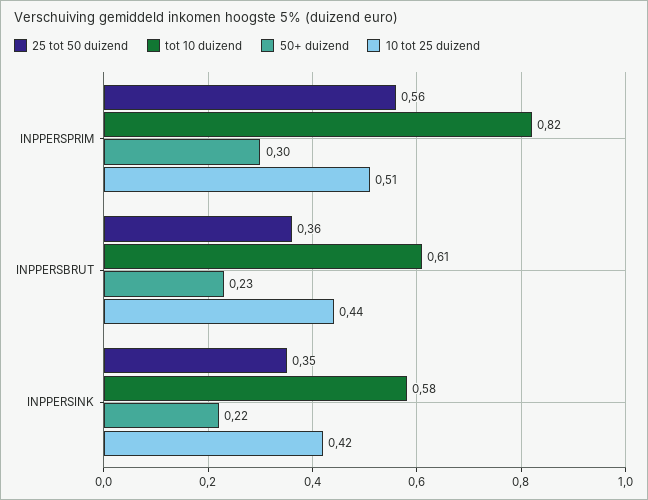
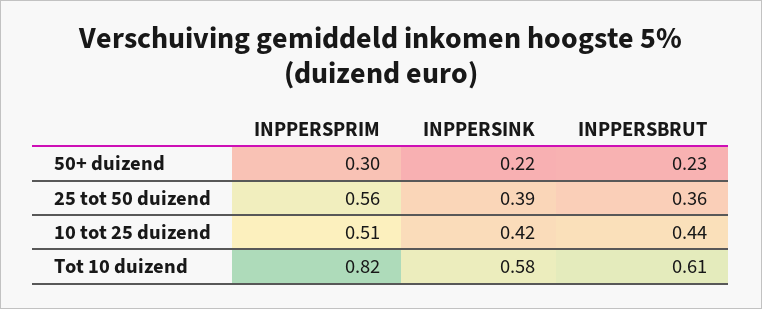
  {
    "25 tot 50 duizend": {
      "INPPERSPRIM": 0.56,
      "INPPERSBRUT": 0.36,
-     "INPPERSINK": 0.35
+     "INPPERSINK": 0.39
    },
    "tot 10 duizend": {
      "INPPERSPRIM": 0.82,
      "INPPERSBRUT": 0.61,
      "INPPERSINK": 0.58
    },
    "50+ duizend": {
      "INPPERSPRIM": 0.3,
      "INPPERSBRUT": 0.23,
      "INPPERSINK": 0.22
    },
    "10 tot 25 duizend": {
      "INPPERSPRIM": 0.51,
      "INPPERSBRUT": 0.44,
      "INPPERSINK": 0.42
    }
  }

